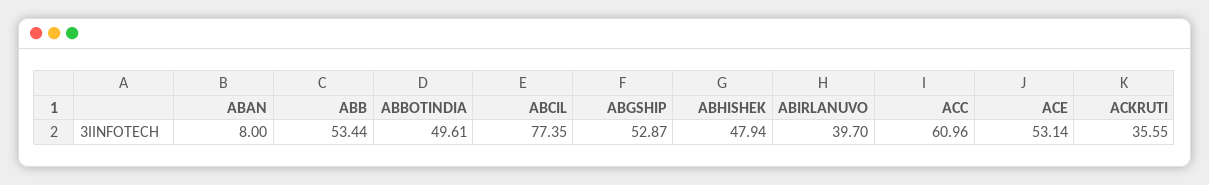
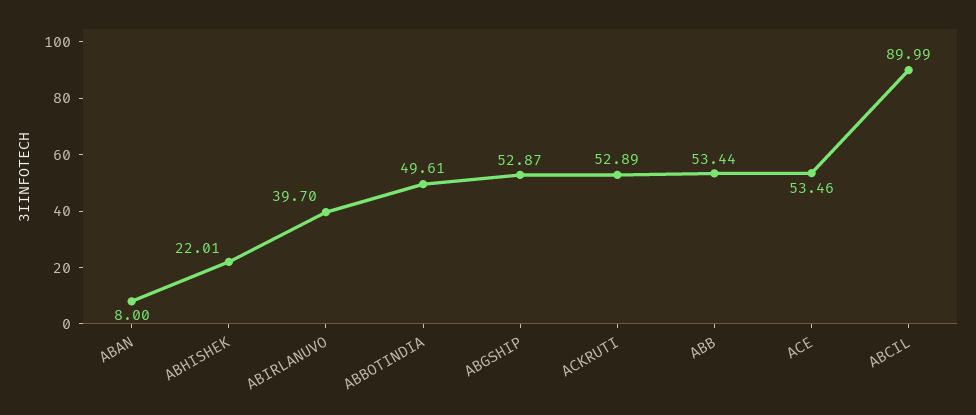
  {
    "ABAN": 8,
    "ABB": 53.44,
    "ABBOTINDIA": 49.61,
-   "ABCIL": 77.35,
+   "ABCIL": 89.99,
    "ABGSHIP": 52.87,
-   "ABHISHEK": 47.94,
+   "ABHISHEK": 22.01,
    "ABIRLANUVO": 39.7,
-   "ACC": 60.96,
-   "ACE": 53.14,
+   "ACE": 53.46,
-   "ACKRUTI": 35.55
+   "ACKRUTI": 52.89
  }

